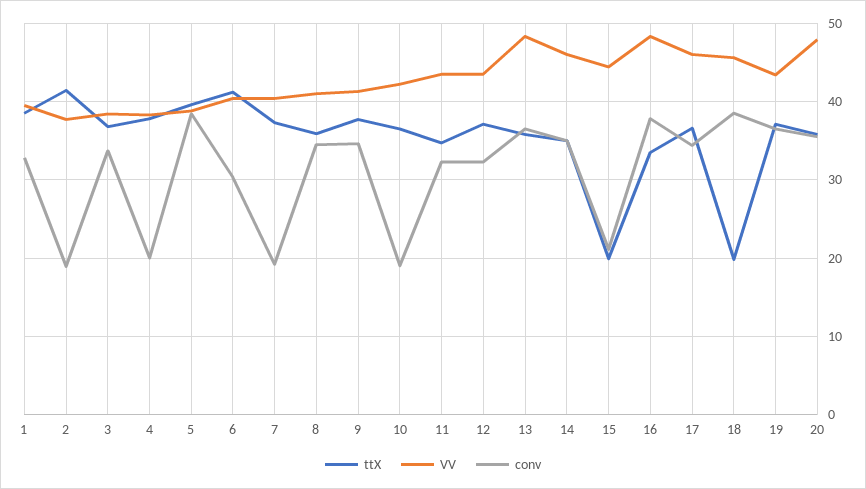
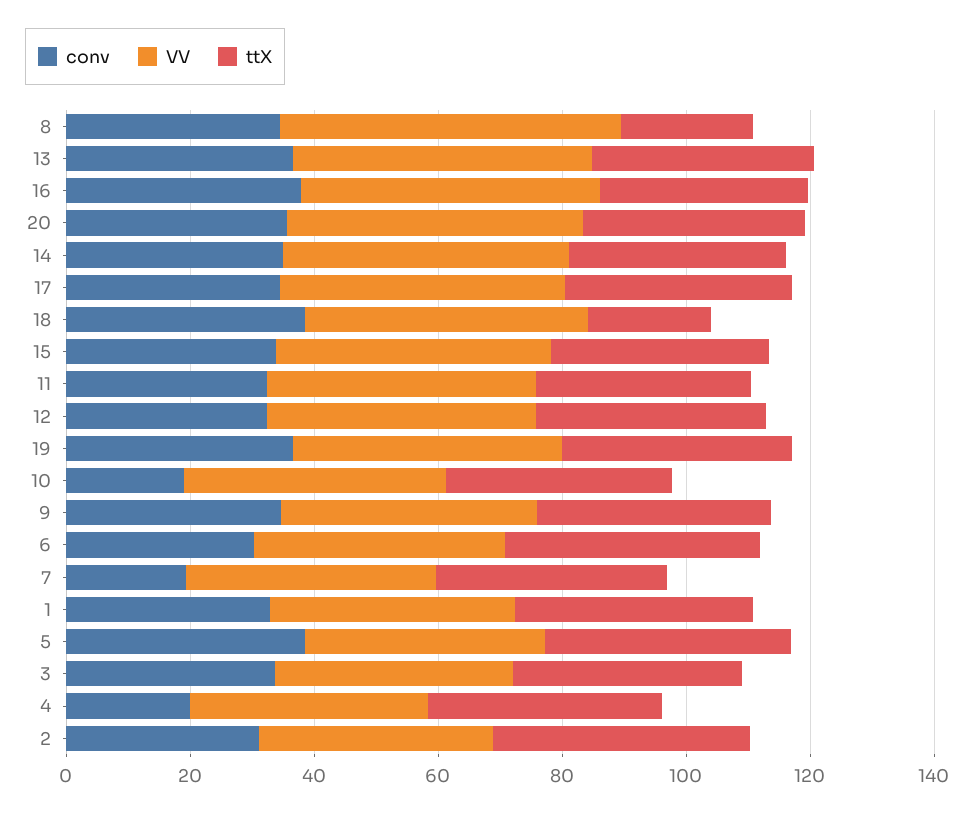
  {
    "ttX": {
      "1": 39,
      "2": 41,
      "3": 37,
      "4": 38,
      "5": 40,
      "6": 41,
      "7": 37,
-     "8": 36,
+     "8": 20,
      "9": 38,
      "10": 37,
      "11": 35,
      "12": 37,
      "13": 36,
      "14": 35,
-     "15": 20,
+     "15": 35,
      "16": 34,
      "17": 37,
      "18": 20,
      "19": 37,
      "20": 36
    },
    "VV": {
      "1": 40,
      "2": 38,
      "3": 38,
      "4": 38,
      "5": 39,
      "6": 40,
      "7": 40,
-     "8": 41,
+     "8": 55,
      "9": 41,
      "10": 42,
      "11": 44,
      "12": 44,
      "13": 48,
      "14": 46,
      "15": 44,
      "16": 48,
      "17": 46,
      "18": 46,
      "19": 43,
      "20": 48
    },
    "conv": {
      "1": 33,
-     "2": 19,
+     "2": 30,
      "3": 34,
      "4": 20,
      "5": 38,
      "6": 30,
      "7": 19,
      "8": 35,
      "9": 35,
      "10": 19,
      "11": 32,
      "12": 32,
      "13": 37,
      "14": 35,
-     "15": 21,
+     "15": 35,
      "16": 38,
      "17": 34,
      "18": 39,
      "19": 37,
      "20": 36
    }
  }

